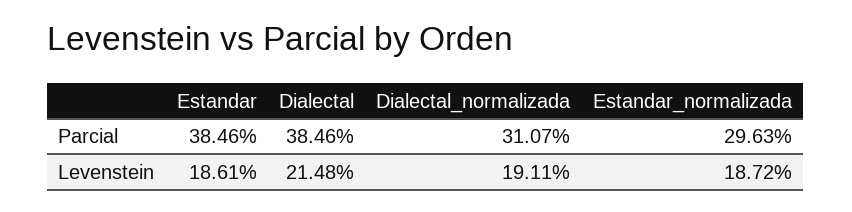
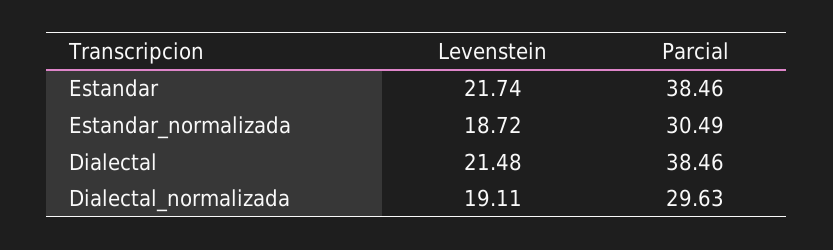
  {
    "Estandar": {
      "Parcial": 38.46,
-     "Levenstein": 18.61
+     "Levenstein": 21.74
    },
    "Dialectal": {
      "Parcial": 38.46,
      "Levenstein": 21.48
    },
    "Dialectal_normalizada": {
-     "Parcial": 31.07,
+     "Parcial": 29.63,
      "Levenstein": 19.11
    },
    "Estandar_normalizada": {
-     "Parcial": 29.63,
+     "Parcial": 30.49,
      "Levenstein": 18.72
    }
  }

